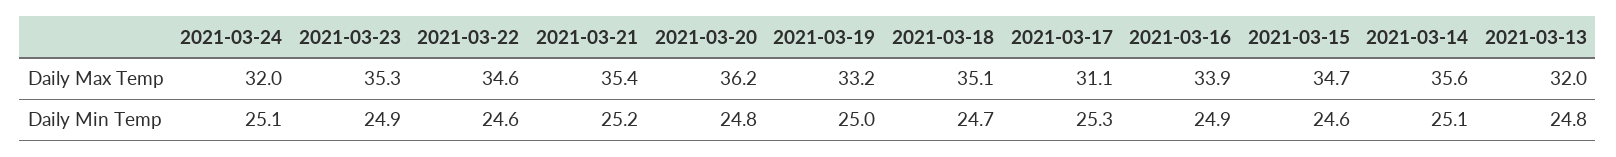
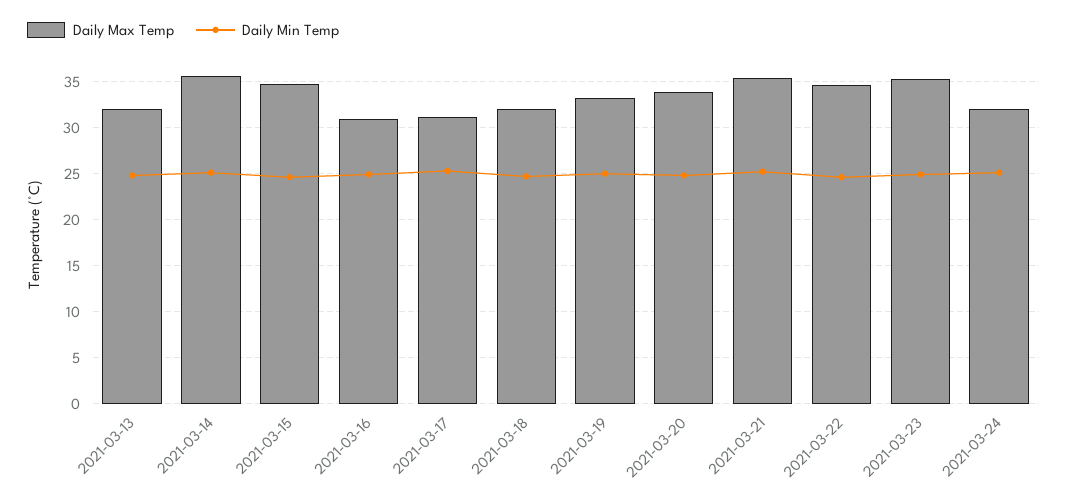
  {
    "Daily Max Temp": {
      "2021-03-24": 32,
      "2021-03-23": 35.3,
      "2021-03-22": 34.6,
      "2021-03-21": 35.4,
-     "2021-03-20": 36.2,
+     "2021-03-20": 34,
      "2021-03-19": 33.2,
-     "2021-03-18": 35.1,
+     "2021-03-18": 32,
      "2021-03-17": 31.1,
-     "2021-03-16": 33.9,
+     "2021-03-16": 31,
      "2021-03-15": 34.7,
      "2021-03-14": 35.6,
      "2021-03-13": 32
    },
    "Daily Min Temp": {
      "2021-03-24": 25.1,
      "2021-03-23": 24.9,
      "2021-03-22": 24.6,
      "2021-03-21": 25.2,
      "2021-03-20": 24.8,
      "2021-03-19": 25,
      "2021-03-18": 24.7,
      "2021-03-17": 25.3,
      "2021-03-16": 24.9,
      "2021-03-15": 24.6,
      "2021-03-14": 25.1,
      "2021-03-13": 24.8
    }
  }

